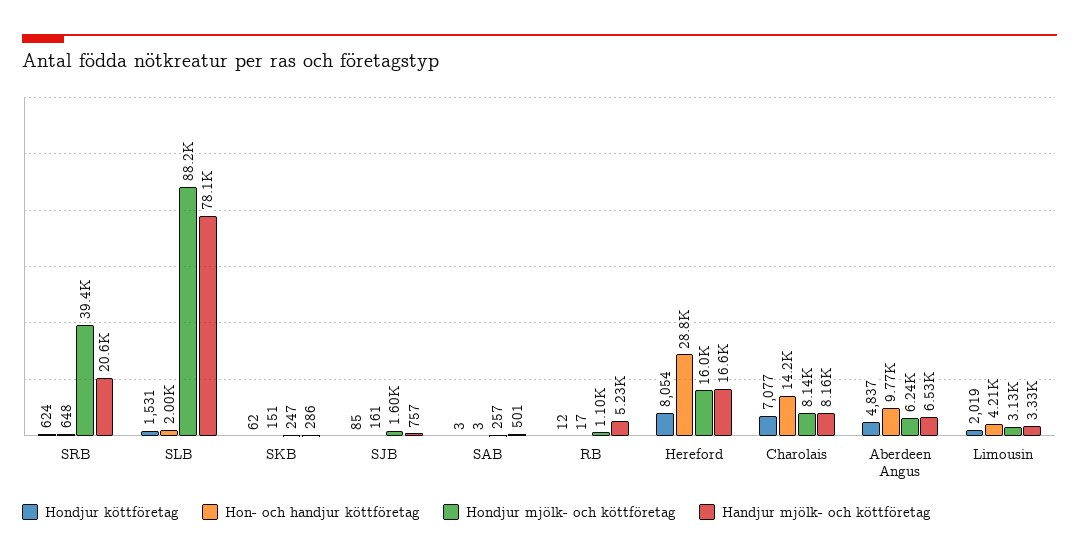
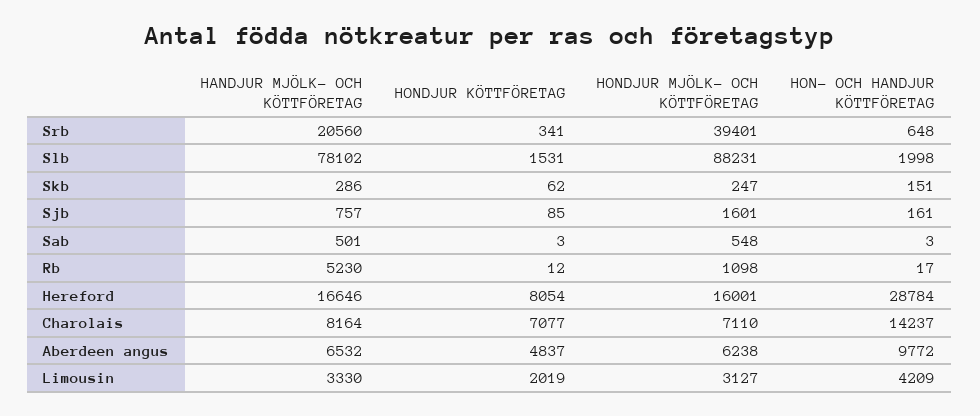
  {
    "Hondjur köttföretag": {
-     "SRB": 624,
+     "SRB": 341,
      "SLB": 1531,
      "SKB": 62,
      "SJB": 85,
      "SAB": 3,
      "RB": 12,
      "Hereford": 8054,
      "Charolais": 7077,
      "Aberdeen Angus": 4837,
      "Limousin": 2019
    },
    "Hon- och handjur köttföretag": {
      "SRB": 648,
      "SLB": 1998,
      "SKB": 151,
      "SJB": 161,
      "SAB": 3,
      "RB": 17,
      "Hereford": 28784,
      "Charolais": 14237,
      "Aberdeen Angus": 9772,
      "Limousin": 4209
    },
    "Hondjur mjölk- och köttföretag": {
      "SRB": 39401,
      "SLB": 88231,
      "SKB": 247,
      "SJB": 1601,
-     "SAB": 257,
+     "SAB": 548,
      "RB": 1098,
      "Hereford": 16001,
-     "Charolais": 8140,
+     "Charolais": 7110,
      "Aberdeen Angus": 6238,
      "Limousin": 3127
    },
    "Handjur mjölk- och köttföretag": {
      "SRB": 20560,
      "SLB": 78102,
      "SKB": 286,
      "SJB": 757,
      "SAB": 501,
      "RB": 5230,
      "Hereford": 16646,
      "Charolais": 8164,
      "Aberdeen Angus": 6532,
      "Limousin": 3330
    }
  }

